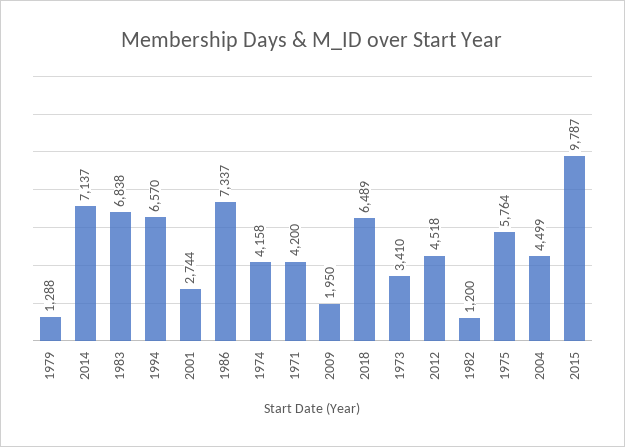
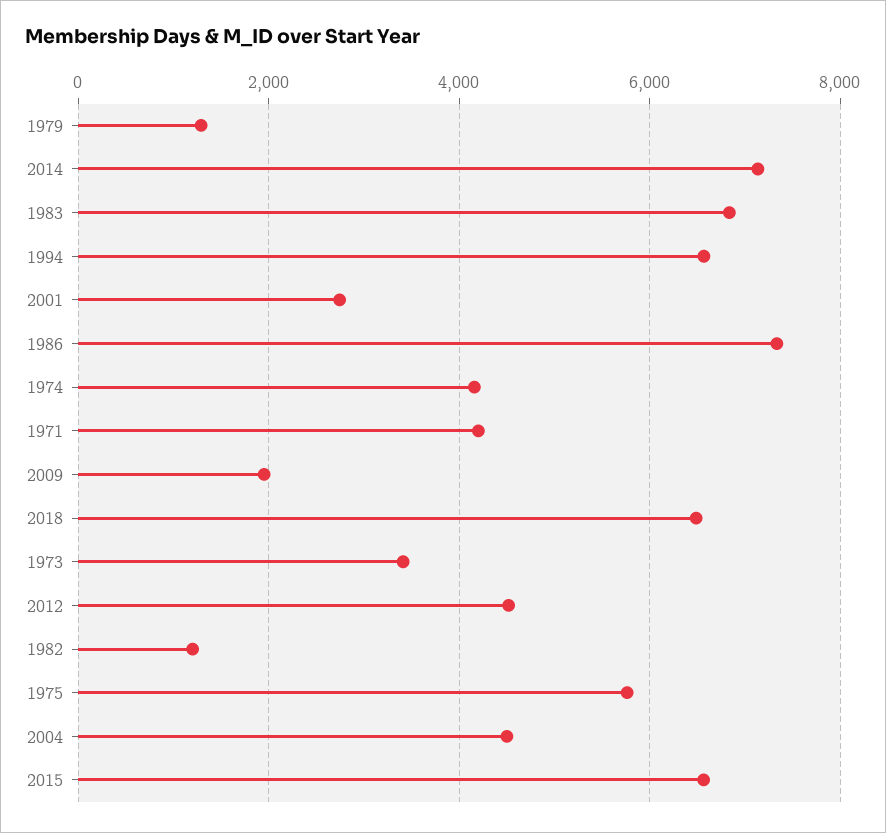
  {
    "1979": 1288,
    "2014": 7137,
    "1983": 6838,
    "1994": 6570,
    "2001": 2744,
    "1986": 7337,
    "1974": 4158,
    "1971": 4200,
    "2009": 1950,
    "2018": 6489,
    "1973": 3410,
    "2012": 4518,
    "1982": 1200,
    "1975": 5764,
    "2004": 4499,
-   "2015": 9787
+   "2015": 6600
  }

